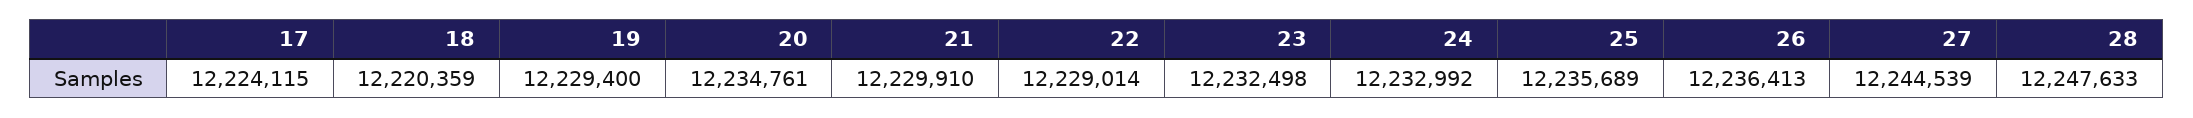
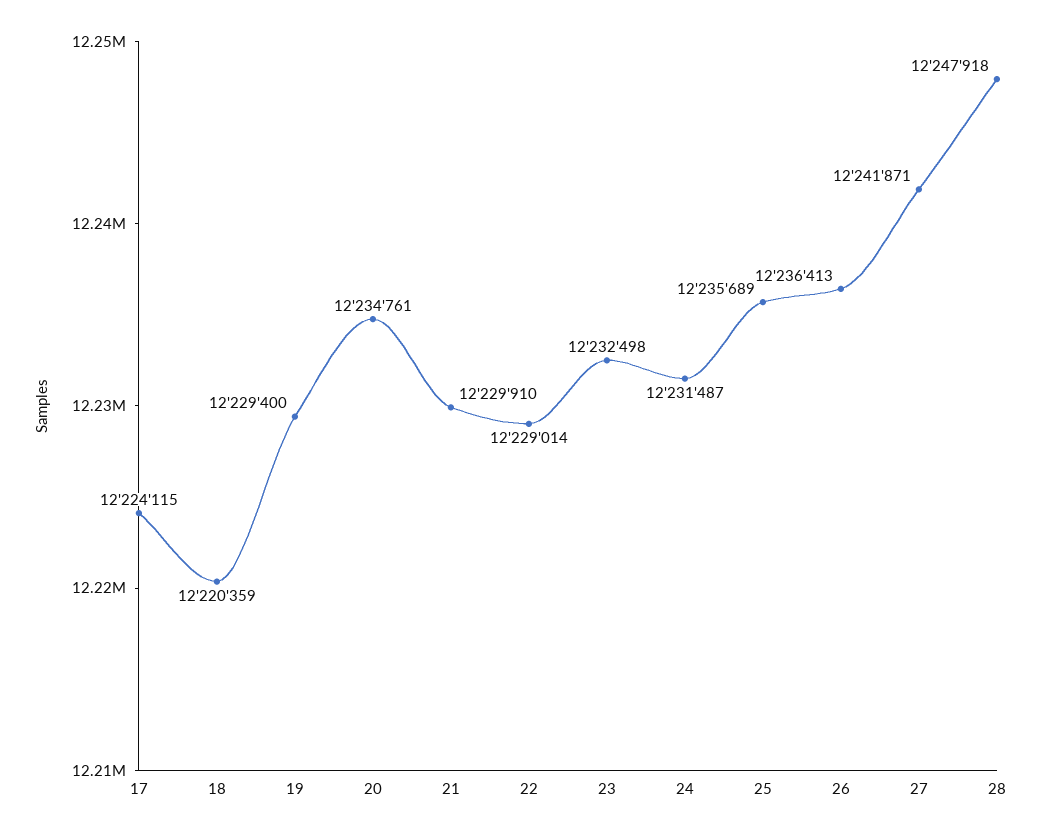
  {
    "17": 12224115,
    "18": 12220359,
    "19": 12229400,
    "20": 12234761,
    "21": 12229910,
    "22": 12229014,
    "23": 12232498,
-   "24": 12232992,
+   "24": 12231487,
    "25": 12235689,
    "26": 12236413,
-   "27": 12244539,
+   "27": 12241871,
-   "28": 12247633
+   "28": 12247918
  }

